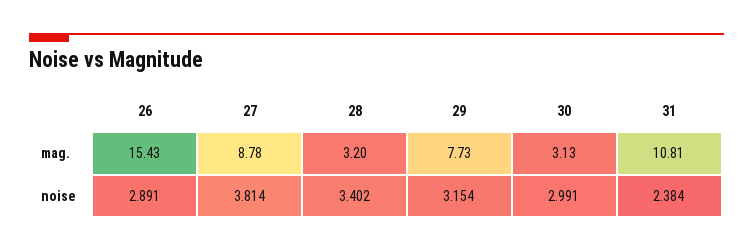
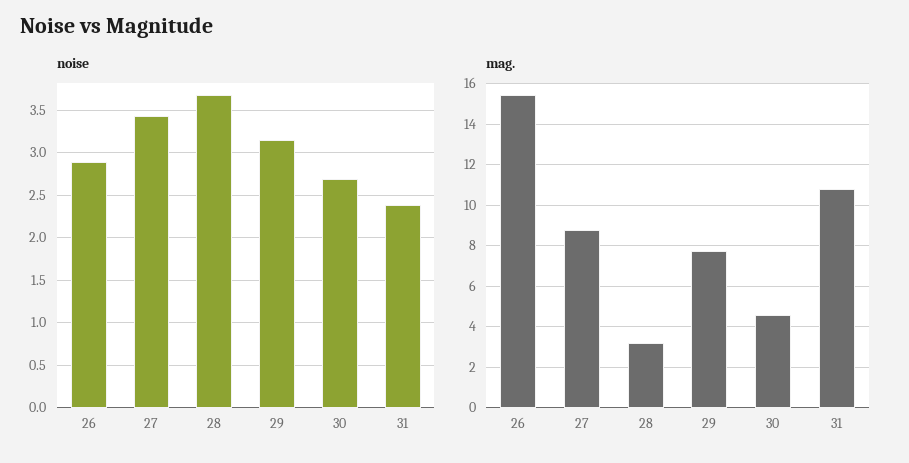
  {
    "mag.": {
      "26": 15.43,
      "27": 8.78,
      "28": 3.2,
      "29": 7.73,
-     "30": 3.13,
+     "30": 4.5,
      "31": 10.81
    },
    "noise": {
      "26": 2.891,
-     "27": 3.814,
+     "27": 3.4,
-     "28": 3.402,
+     "28": 3.7,
      "29": 3.154,
-     "30": 2.991,
+     "30": 2.7,
      "31": 2.384
    }
  }

